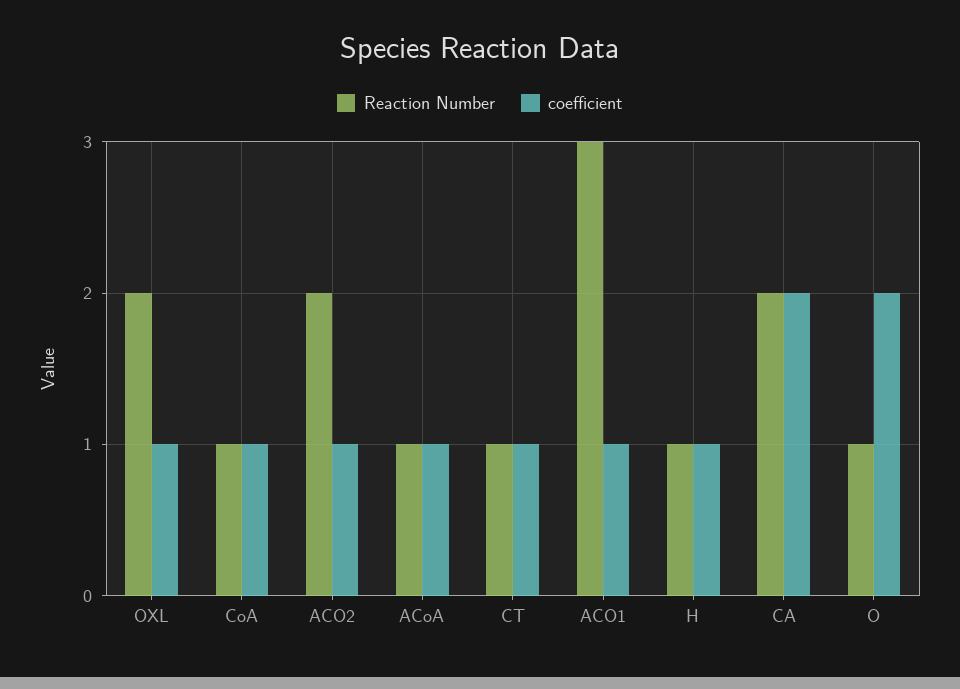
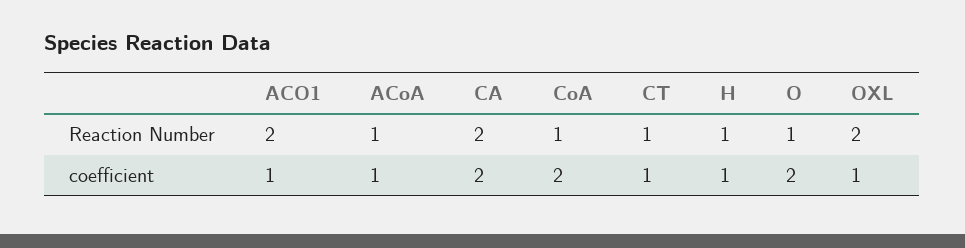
  {
    "Reaction Number": {
      "OXL": 2,
      "CoA": 1,
-     "ACO2": 2,
      "ACoA": 1,
      "CT": 1,
-     "ACO1": 3,
+     "ACO1": 2,
      "H": 1,
      "CA": 2,
      "O": 1
    },
    "coefficient": {
      "OXL": 1,
-     "CoA": 1,
+     "CoA": 2,
-     "ACO2": 1,
      "ACoA": 1,
      "CT": 1,
      "ACO1": 1,
      "H": 1,
      "CA": 2,
      "O": 2
    }
  }

